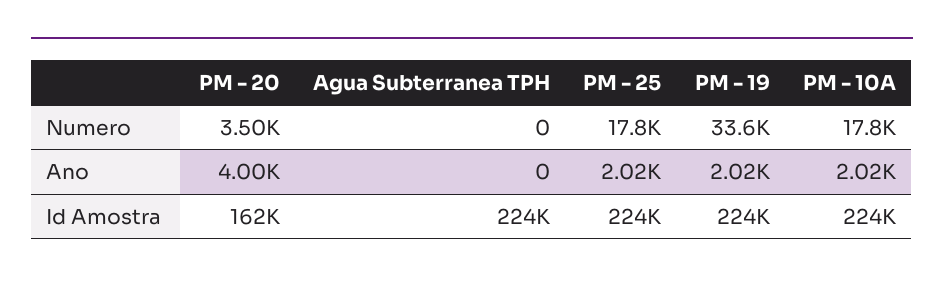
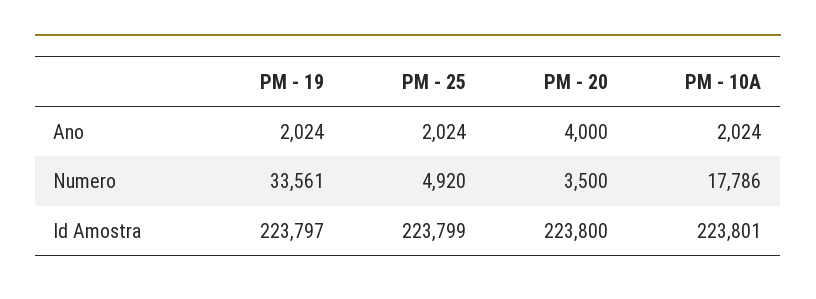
  {
    "PM - 20": {
      "Numero": 3500,
      "Ano": 4000,
-     "Id Amostra": 162000
+     "Id Amostra": 223800
    },
-   "Agua Subterranea TPH": {
-     "Numero": 0,
-     "Ano": 0,
-     "Id Amostra": 224000
-   },
    "PM - 25": {
-     "Numero": 17800,
+     "Numero": 4920,
      "Ano": 2024,
      "Id Amostra": 223799
    },
    "PM - 19": {
      "Numero": 33561,
      "Ano": 2024,
      "Id Amostra": 223797
    },
    "PM - 10A": {
      "Numero": 17786,
      "Ano": 2024,
      "Id Amostra": 223801
    }
  }

